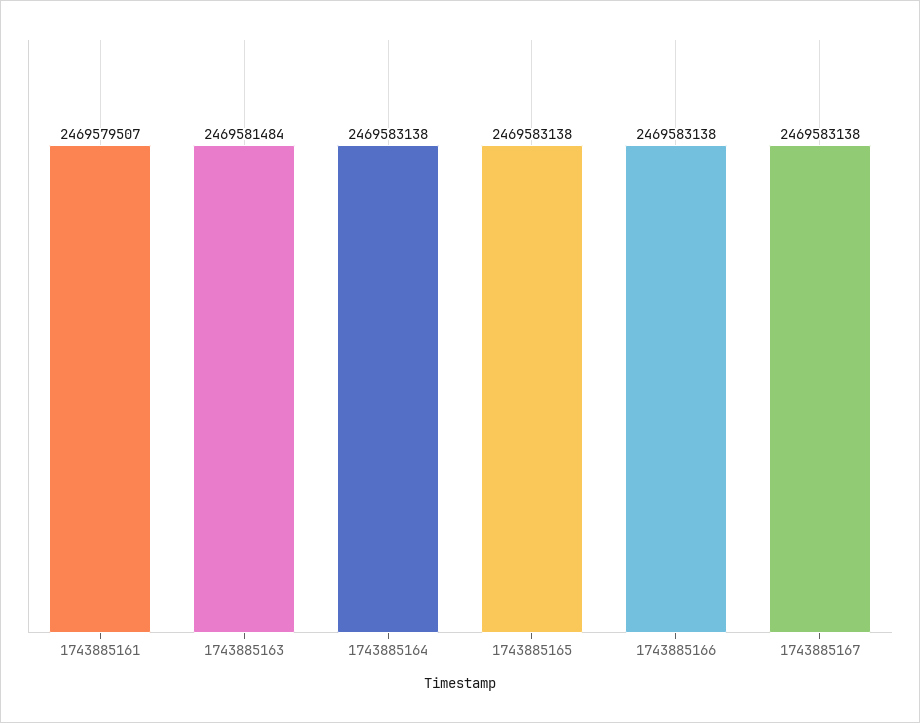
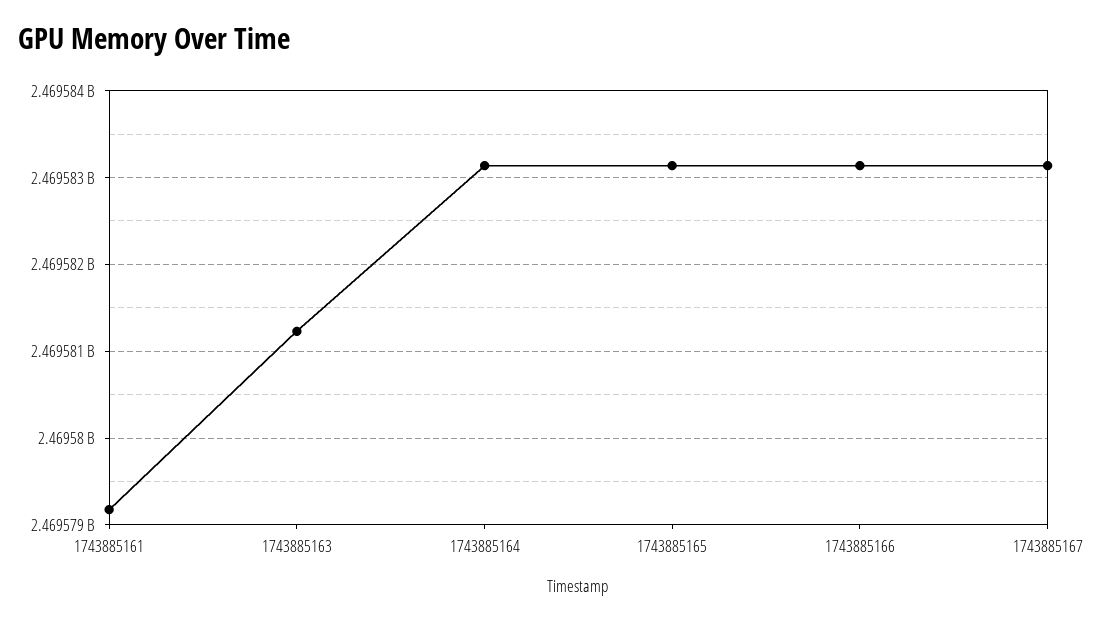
  {
-   "1743885161": 2469579507,
+   "1743885161": 2469579200,
-   "1743885163": 2469581484,
+   "1743885163": 2469581200,
    "1743885164": 2469583138,
    "1743885165": 2469583138,
    "1743885166": 2469583138,
    "1743885167": 2469583138
  }

